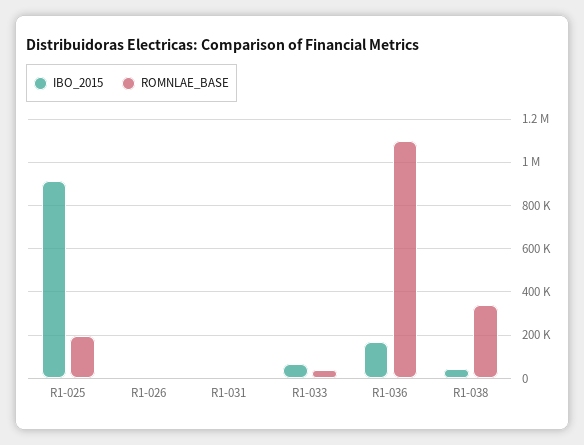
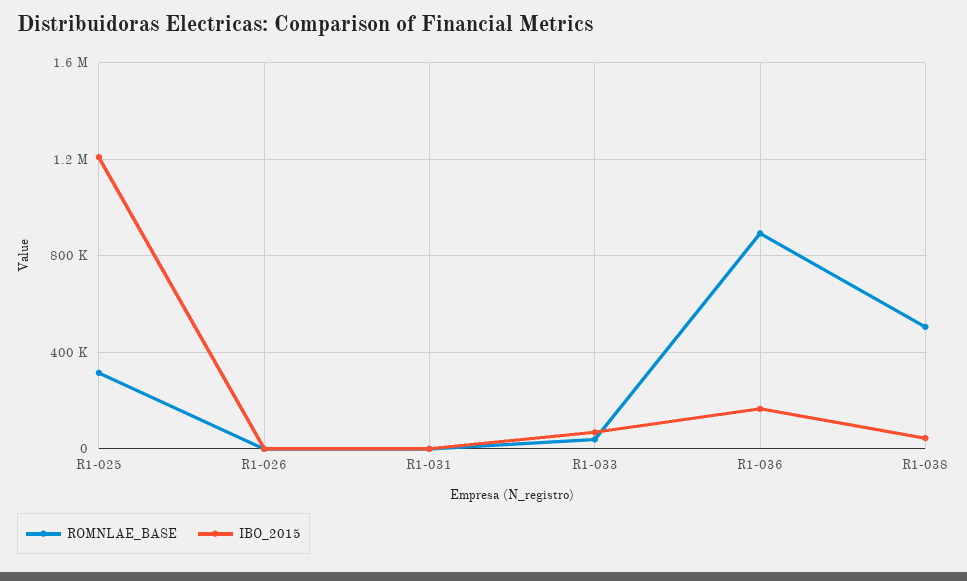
  {
    "IBO_2015": {
-     "R1-025": 900000,
+     "R1-025": 1200000,
      "R1-026": 0,
      "R1-031": 0,
      "R1-033": 50000,
      "R1-036": 150000,
      "R1-038": 50000
    },
    "ROMNLAE_BASE": {
-     "R1-025": 200000,
+     "R1-025": 300000,
      "R1-026": 0,
      "R1-031": 0,
      "R1-033": 50000,
-     "R1-036": 1100000,
+     "R1-036": 900000,
-     "R1-038": 350000
+     "R1-038": 500000
    }
  }

